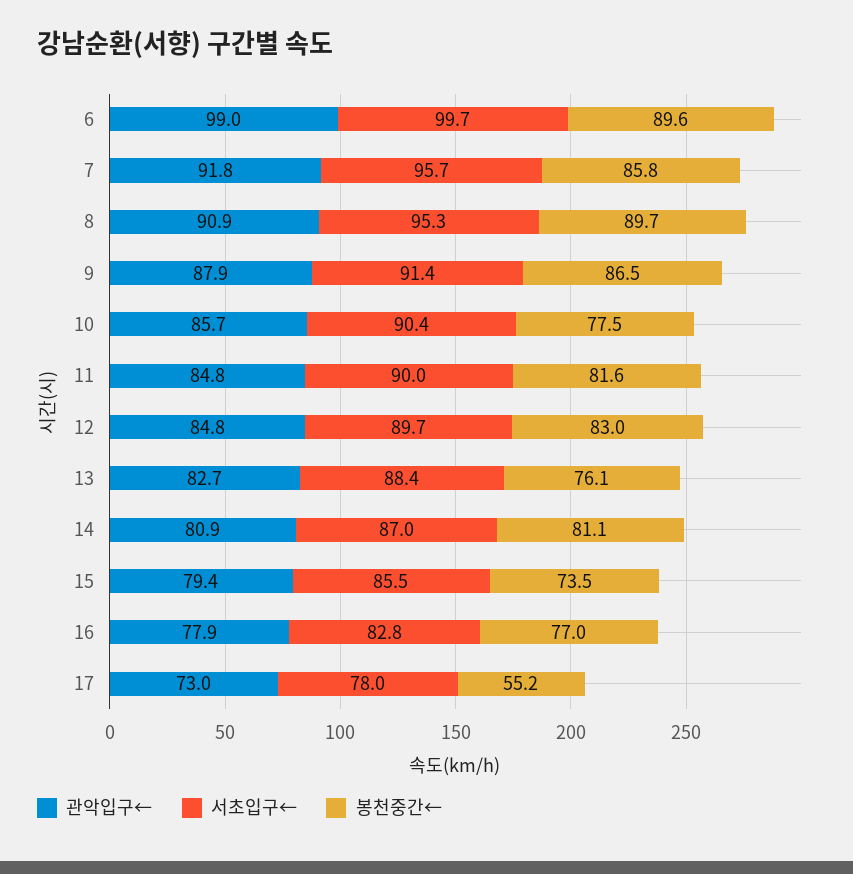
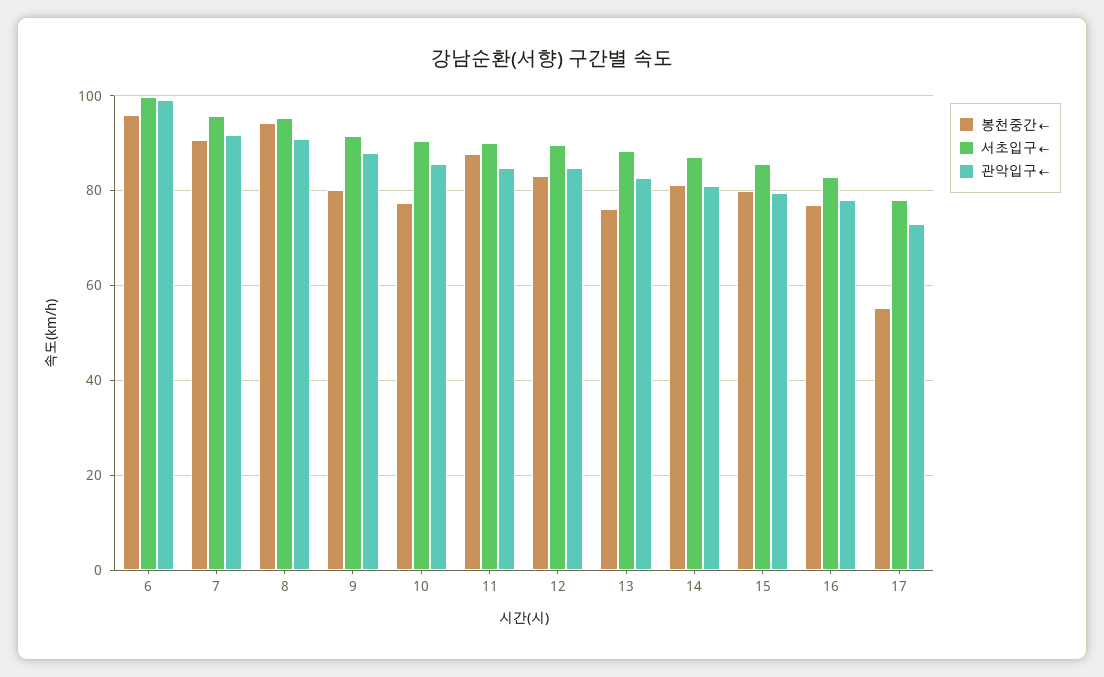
  {
    "관악입구←": {
      "6": 99,
      "7": 91.8,
      "8": 90.9,
      "9": 87.9,
      "10": 85.7,
      "11": 84.8,
      "12": 84.8,
      "13": 82.7,
      "14": 80.9,
      "15": 79.4,
      "16": 77.9,
      "17": 73
    },
    "서초입구←": {
      "6": 99.7,
      "7": 95.7,
      "8": 95.3,
      "9": 91.4,
      "10": 90.4,
      "11": 90,
      "12": 89.7,
      "13": 88.4,
      "14": 87,
      "15": 85.5,
      "16": 82.8,
      "17": 78
    },
    "봉천중간←": {
-     "6": 89.6,
+     "6": 96,
-     "7": 85.8,
+     "7": 90,
-     "8": 89.7,
+     "8": 94,
-     "9": 86.5,
+     "9": 80,
      "10": 77.5,
-     "11": 81.6,
+     "11": 88,
      "12": 83,
      "13": 76.1,
      "14": 81.1,
-     "15": 73.5,
+     "15": 80,
      "16": 77,
      "17": 55.2
    }
  }

